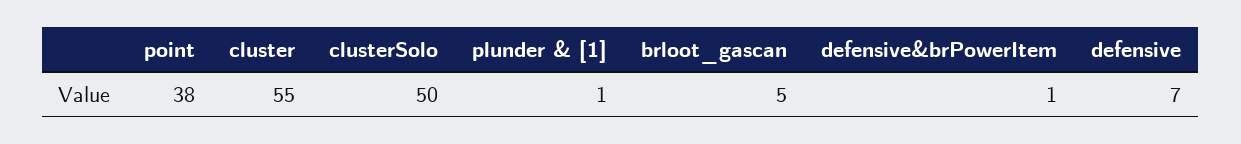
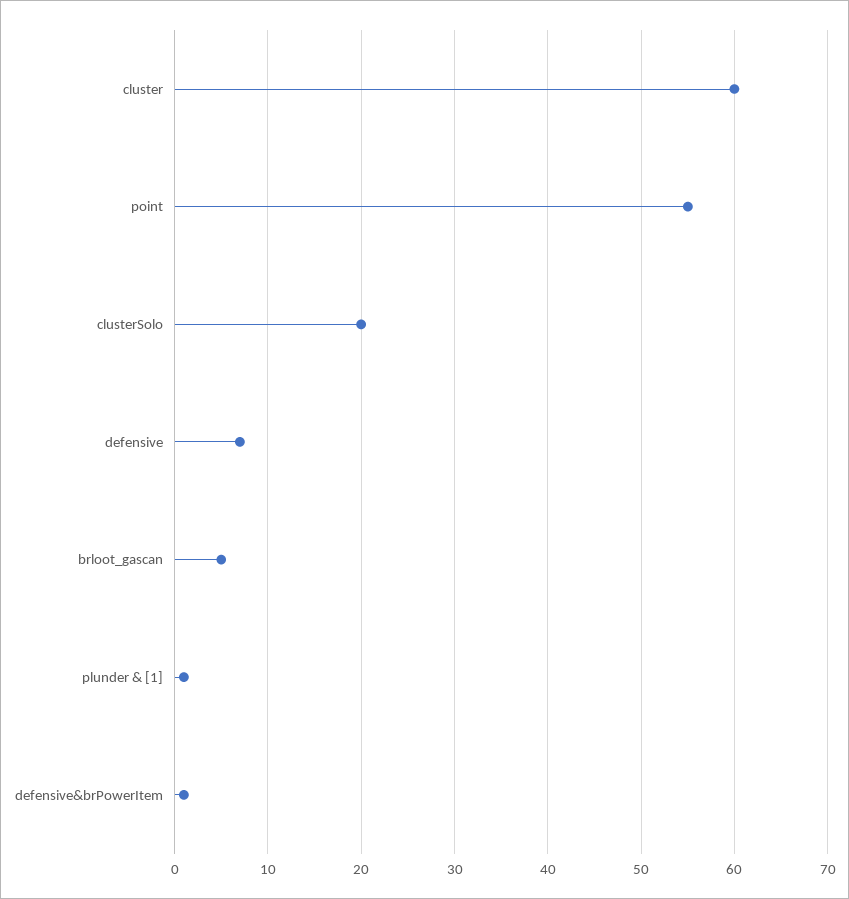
  {
-   "point": 38,
+   "point": 55,
-   "cluster": 55,
+   "cluster": 60,
-   "clusterSolo": 50,
+   "clusterSolo": 20,
    "plunder & [1]": 1,
    "brloot_gascan": 5,
    "defensive&brPowerItem": 1,
    "defensive": 7
  }

